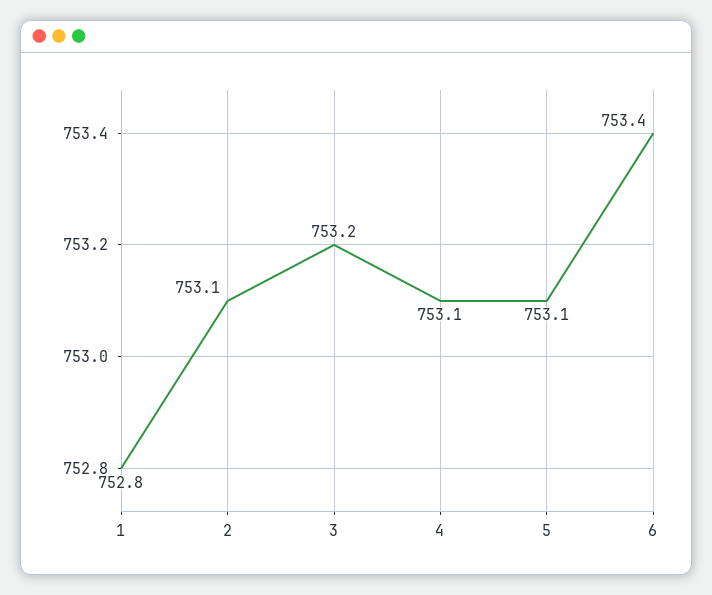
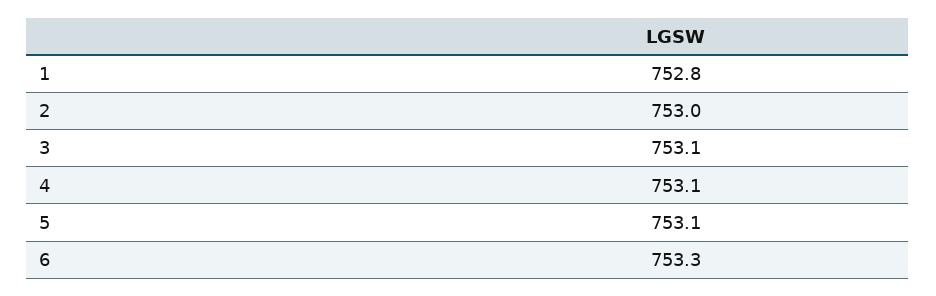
  {
    "1": 752.8,
-   "2": 753.1,
+   "2": 753,
-   "3": 753.2,
+   "3": 753.1,
    "4": 753.1,
    "5": 753.1,
-   "6": 753.4
+   "6": 753.3
  }

